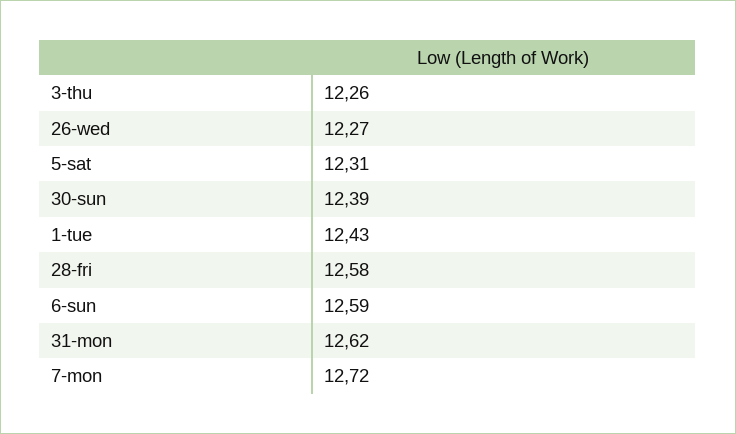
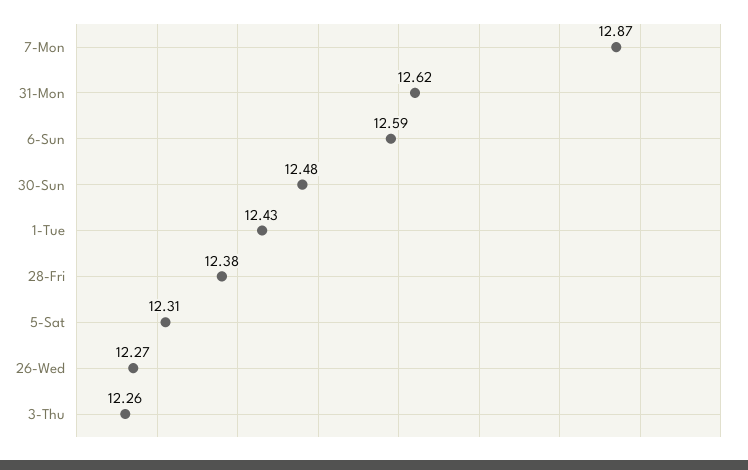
  {
    "3-thu": 12.26,
    "26-wed": 12.27,
    "5-sat": 12.31,
-   "30-sun": 12.39,
+   "30-sun": 12.48,
    "1-tue": 12.43,
-   "28-fri": 12.58,
+   "28-fri": 12.38,
    "6-sun": 12.59,
    "31-mon": 12.62,
-   "7-mon": 12.72
+   "7-mon": 12.87
  }

